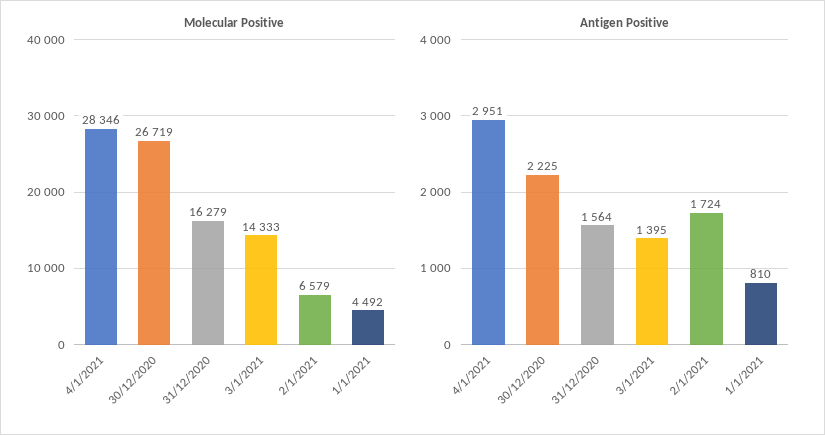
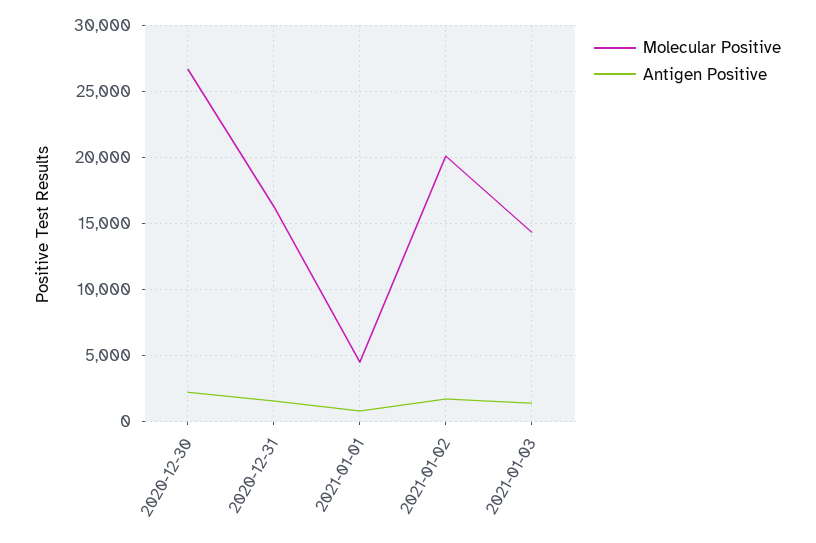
  {
    "Molecular Positive": {
-     "4/1/2021": 28346,
      "30/12/2020": 26719,
      "31/12/2020": 16279,
      "3/1/2021": 14333,
-     "2/1/2021": 6579,
+     "2/1/2021": 20000,
      "1/1/2021": 4492
    },
    "Antigen Positive": {
-     "4/1/2021": 2951,
      "30/12/2020": 2225,
      "31/12/2020": 1564,
      "3/1/2021": 1395,
      "2/1/2021": 1724,
      "1/1/2021": 810
    }
  }

